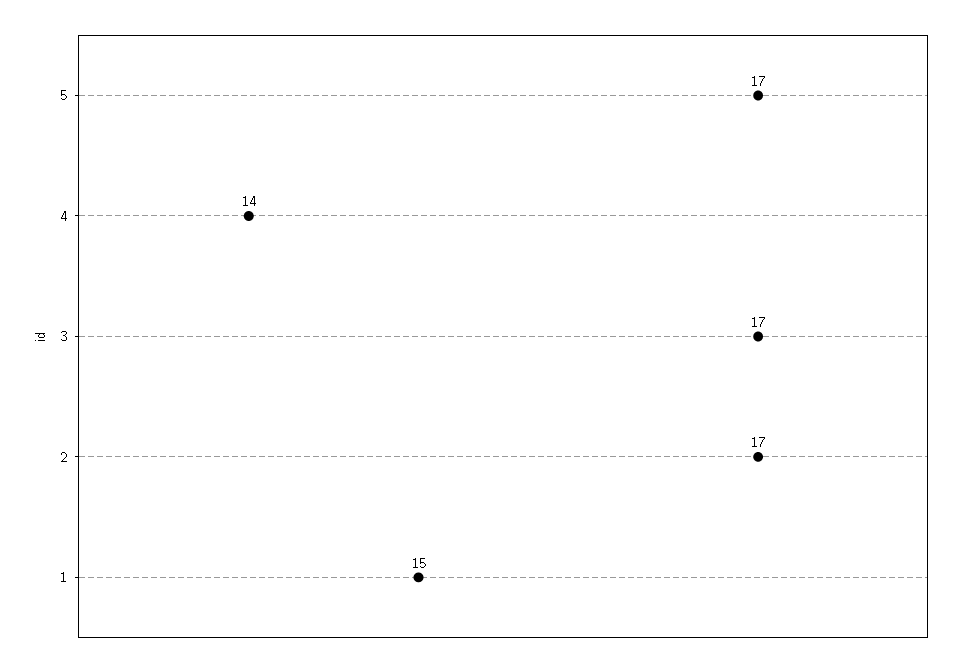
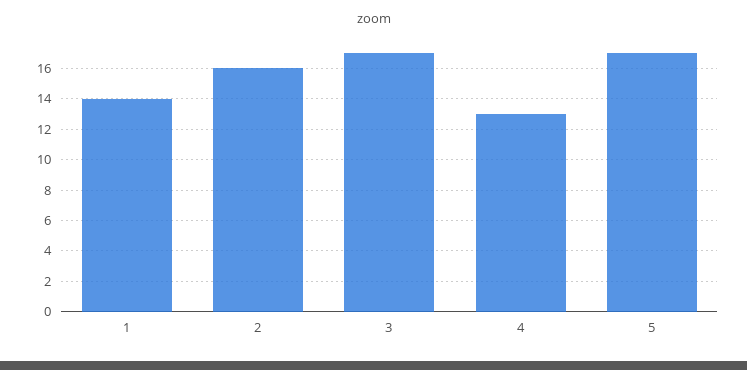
  {
    "5": 17,
-   "4": 14,
+   "4": 13,
    "3": 17,
-   "2": 17,
+   "2": 16,
-   "1": 15
+   "1": 14
  }

